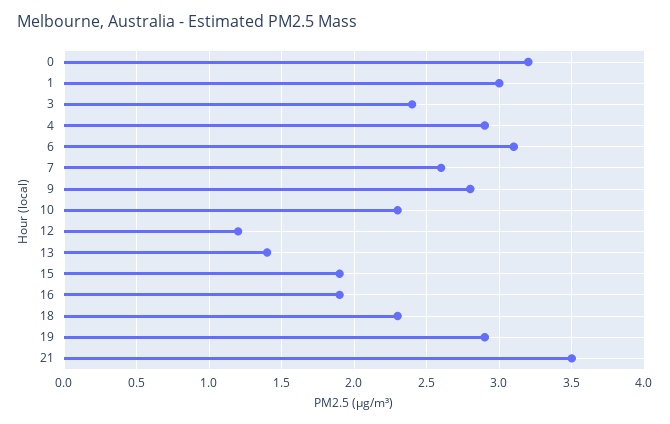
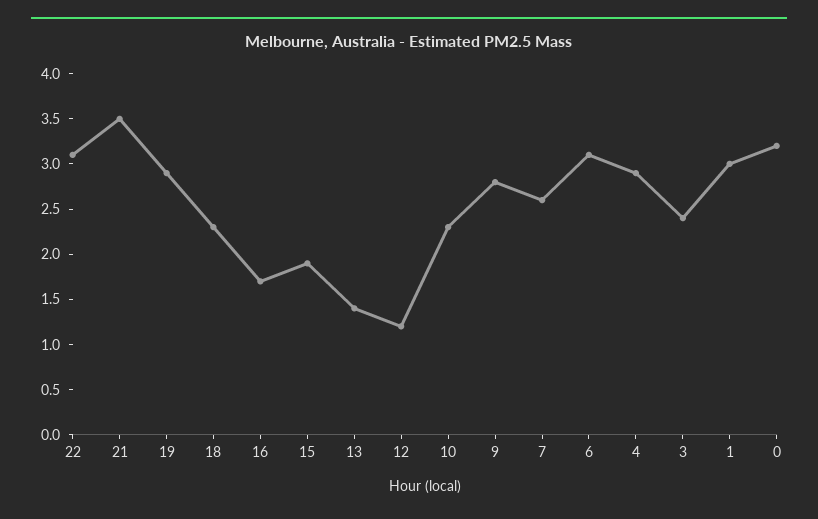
  {
    "0": 3.2,
    "1": 3,
    "3": 2.4,
    "4": 2.9,
    "6": 3.1,
    "7": 2.6,
    "9": 2.8,
    "10": 2.3,
    "12": 1.2,
    "13": 1.4,
    "15": 1.9,
-   "16": 1.9,
+   "16": 1.7,
    "18": 2.3,
    "19": 2.9,
-   "21": 3.5
+   "21": 3.5,
+   "22": 3.1
  }

